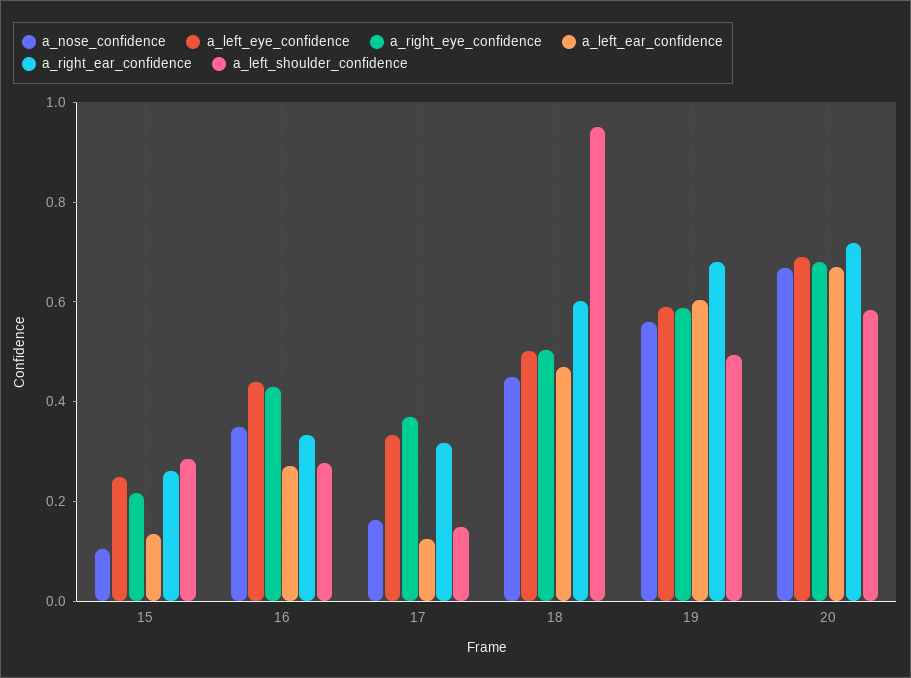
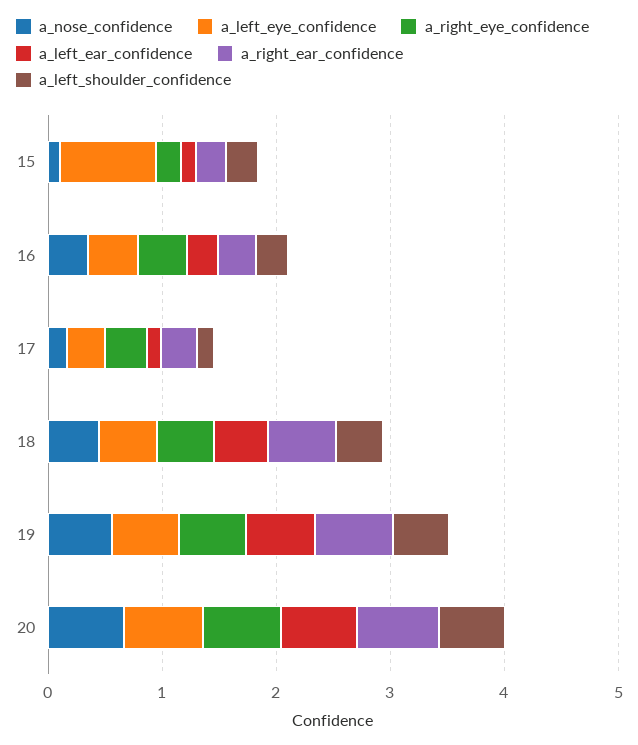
  {
    "a_nose_confidence": {
      "15": 0.1,
      "16": 0.35,
      "17": 0.15,
      "18": 0.45,
      "19": 0.55,
      "20": 0.65
    },
    "a_left_eye_confidence": {
-     "15": 0.25,
+     "15": 0.8,
      "16": 0.45,
      "17": 0.35,
      "18": 0.5,
      "19": 0.6,
      "20": 0.7
    },
    "a_right_eye_confidence": {
      "15": 0.2,
      "16": 0.45,
      "17": 0.35,
      "18": 0.5,
      "19": 0.6,
      "20": 0.7
    },
    "a_left_ear_confidence": {
      "15": 0.15,
      "16": 0.25,
      "17": 0.1,
      "18": 0.45,
      "19": 0.6,
      "20": 0.65
    },
    "a_right_ear_confidence": {
      "15": 0.25,
      "16": 0.35,
      "17": 0.3,
      "18": 0.6,
      "19": 0.7,
      "20": 0.7
    },
    "a_left_shoulder_confidence": {
      "15": 0.3,
      "16": 0.3,
      "17": 0.15,
-     "18": 0.95,
+     "18": 0.4,
      "19": 0.5,
      "20": 0.6
    }
  }

